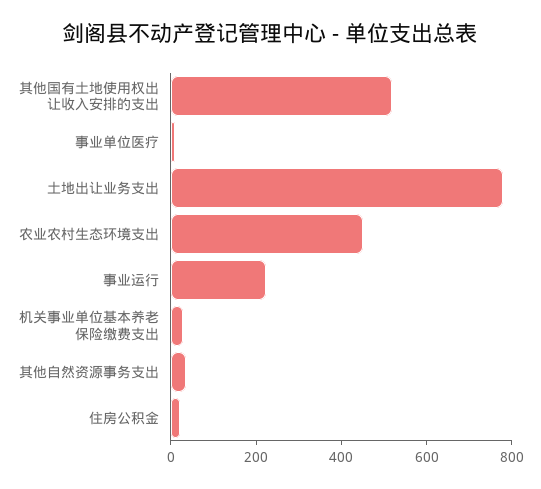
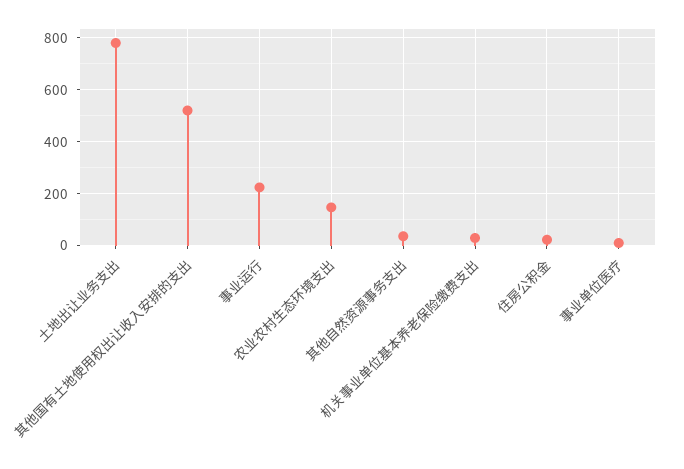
  {
    "其他国有土地使用权出让收入安排的支出": 525,
    "事业单位医疗": 0,
    "土地出让业务支出": 775,
-   "农业农村生态环境支出": 450,
+   "农业农村生态环境支出": 150,
    "事业运行": 225,
    "机关事业单位基本养老保险缴费支出": 25,
    "其他自然资源事务支出": 25,
    "住房公积金": 25
  }

